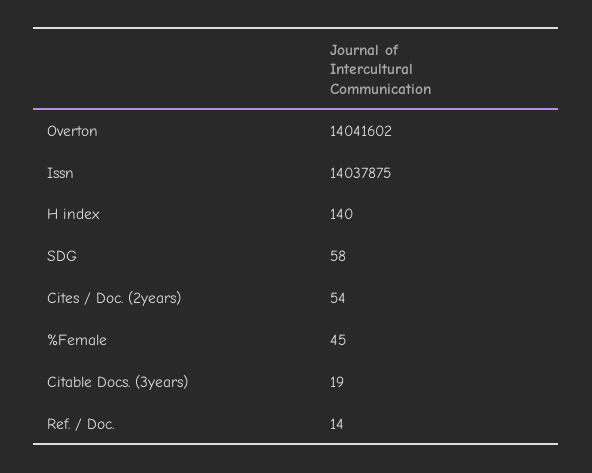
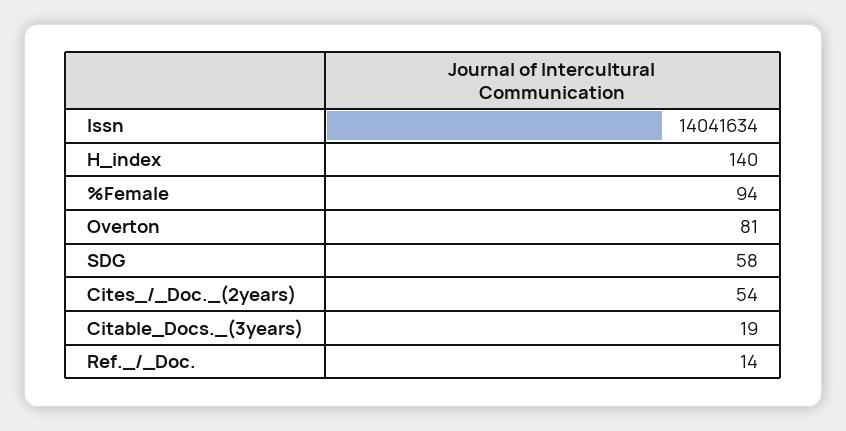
  {
-   "Overton": 14041602,
+   "Overton": 81,
-   "Issn": 14037875,
+   "Issn": 14041634,
    "H index": 140,
    "SDG": 58,
    "Cites / Doc. (2years)": 54,
-   "%Female": 45,
+   "%Female": 94,
    "Citable Docs. (3years)": 19,
    "Ref. / Doc.": 14
  }

